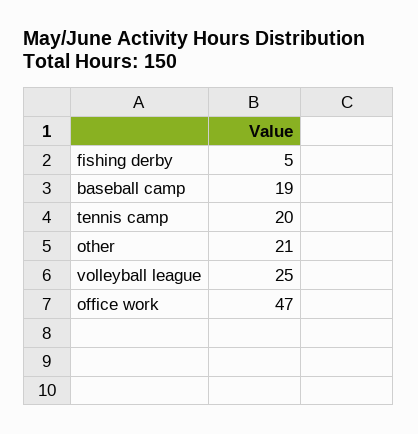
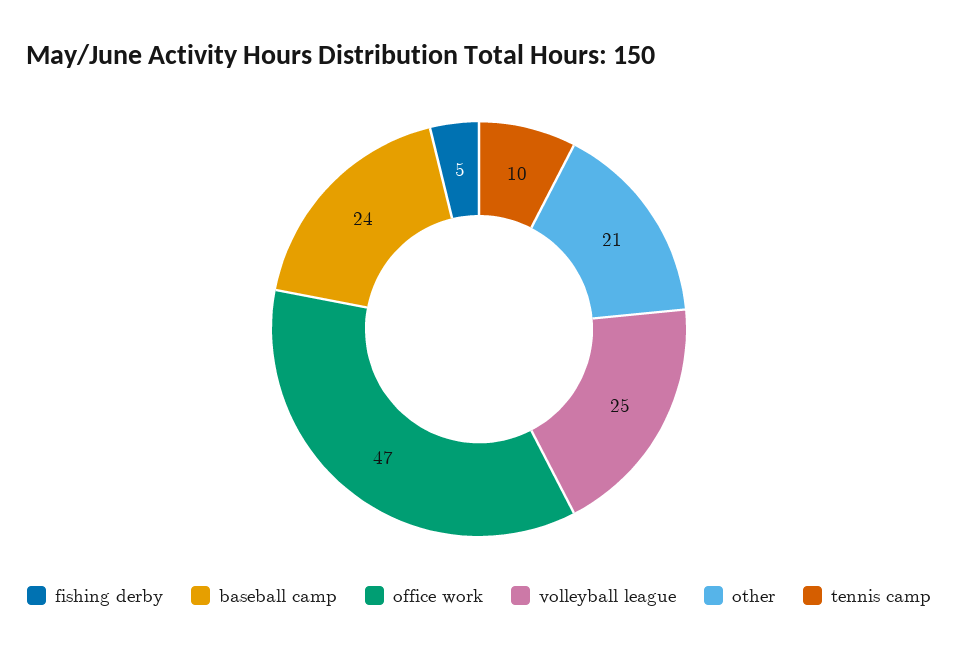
  {
    "fishing derby": 5,
-   "baseball camp": 19,
+   "baseball camp": 24,
-   "tennis camp": 20,
+   "tennis camp": 10,
    "other": 21,
    "volleyball league": 25,
    "office work": 47
  }

